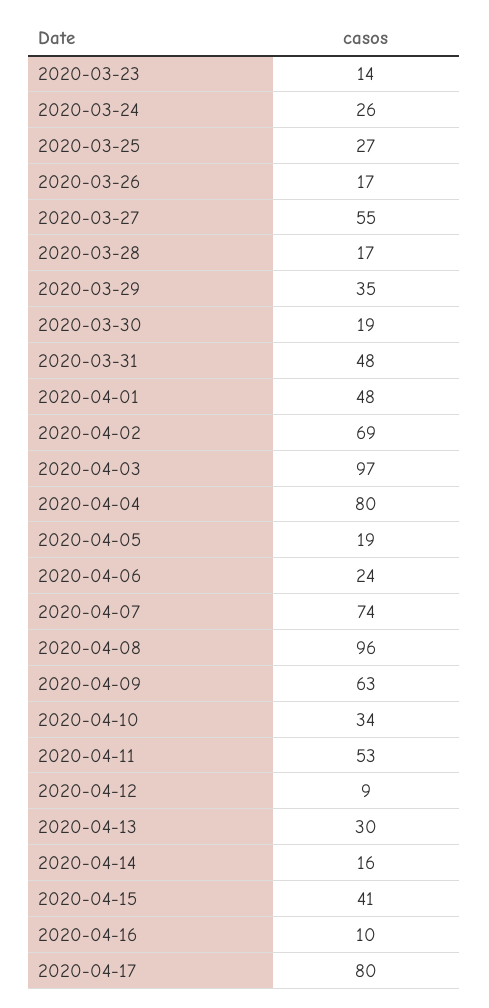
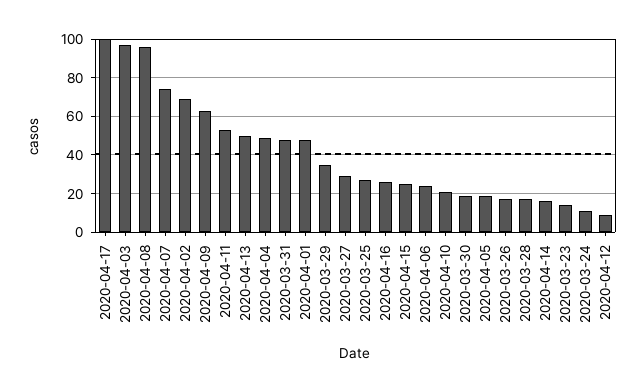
  {
    "2020-03-23": 14,
-   "2020-03-24": 26,
+   "2020-03-24": 10,
    "2020-03-25": 27,
    "2020-03-26": 17,
-   "2020-03-27": 55,
+   "2020-03-27": 30,
    "2020-03-28": 17,
    "2020-03-29": 35,
    "2020-03-30": 19,
    "2020-03-31": 48,
    "2020-04-01": 48,
    "2020-04-02": 69,
    "2020-04-03": 97,
-   "2020-04-04": 80,
+   "2020-04-04": 50,
    "2020-04-05": 19,
    "2020-04-06": 24,
    "2020-04-07": 74,
    "2020-04-08": 96,
    "2020-04-09": 63,
-   "2020-04-10": 34,
+   "2020-04-10": 20,
    "2020-04-11": 53,
    "2020-04-12": 9,
-   "2020-04-13": 30,
+   "2020-04-13": 50,
    "2020-04-14": 16,
-   "2020-04-15": 41,
+   "2020-04-15": 25,
-   "2020-04-16": 10,
+   "2020-04-16": 25,
-   "2020-04-17": 80
+   "2020-04-17": 100
  }

